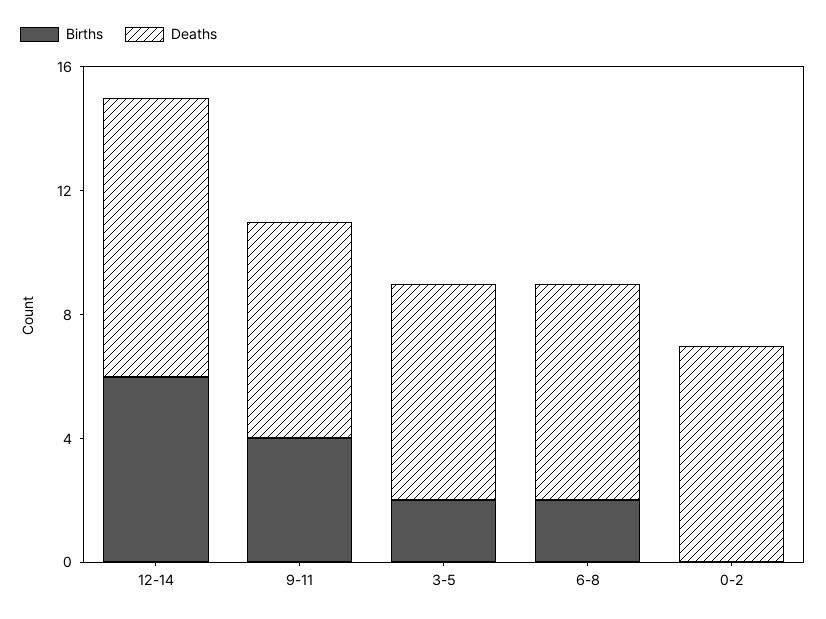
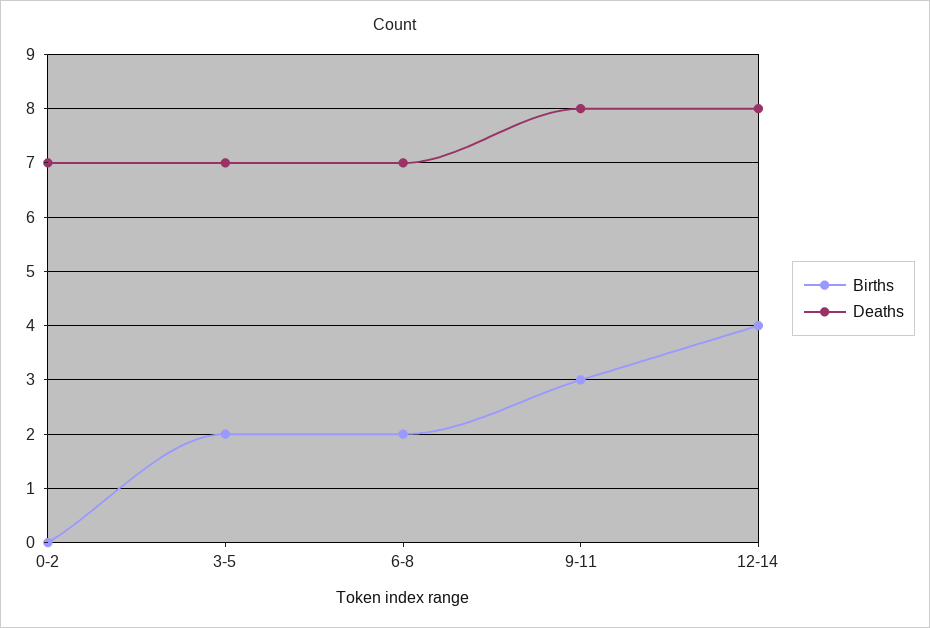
  {
    "Births": {
-     "12-14": 6,
+     "12-14": 4,
-     "9-11": 4,
+     "9-11": 3,
      "3-5": 2,
      "6-8": 2,
      "0-2": 0
    },
    "Deaths": {
-     "12-14": 9,
+     "12-14": 8,
-     "9-11": 7,
+     "9-11": 8,
      "3-5": 7,
      "6-8": 7,
      "0-2": 7
    }
  }

